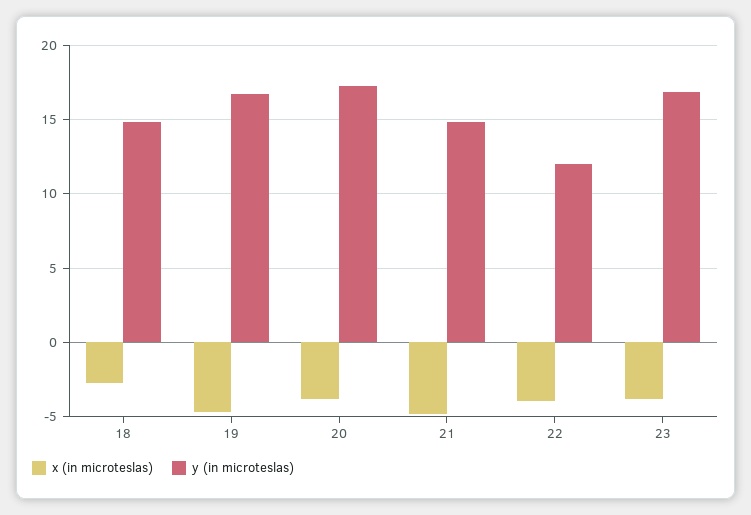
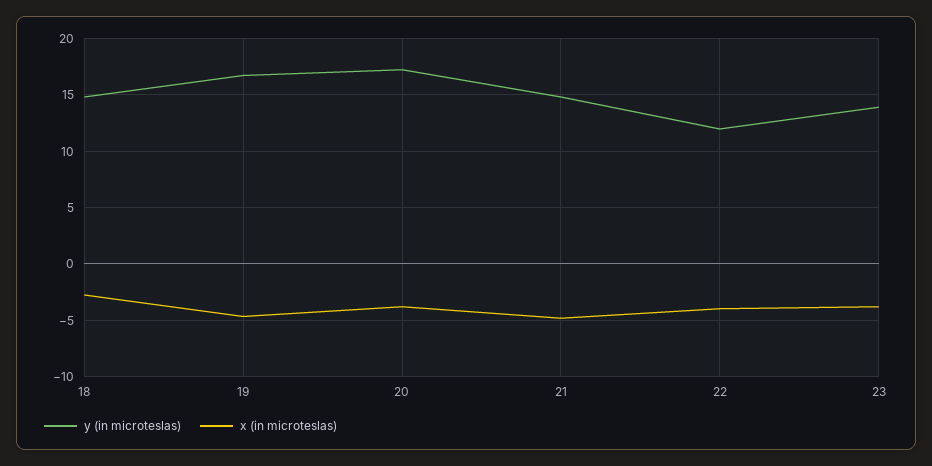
  {
    "x (in microteslas)": {
      "18": -3,
      "19": -4.5,
      "20": -4,
      "21": -5,
      "22": -4,
      "23": -4
    },
    "y (in microteslas)": {
      "18": 15,
      "19": 16.5,
      "20": 17,
      "21": 15,
      "22": 12,
-     "23": 17
+     "23": 14
    }
  }

